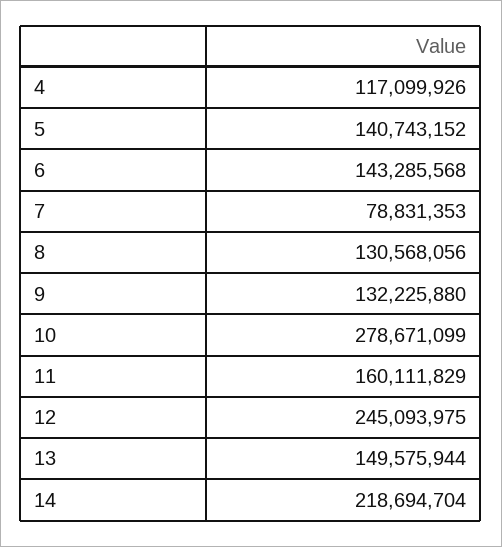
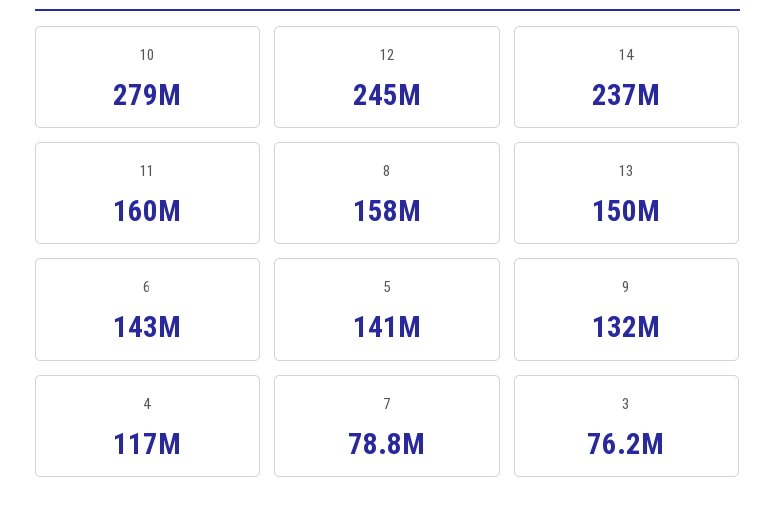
  {
    "4": 117099926,
    "5": 140743152,
    "6": 143285568,
    "7": 78831353,
-   "8": 130568056,
+   "8": 158000000,
    "9": 132225880,
    "10": 278671099,
    "11": 160111829,
    "12": 245093975,
    "13": 149575944,
-   "14": 218694704
+   "14": 237000000,
+   "3": 76200000
  }

